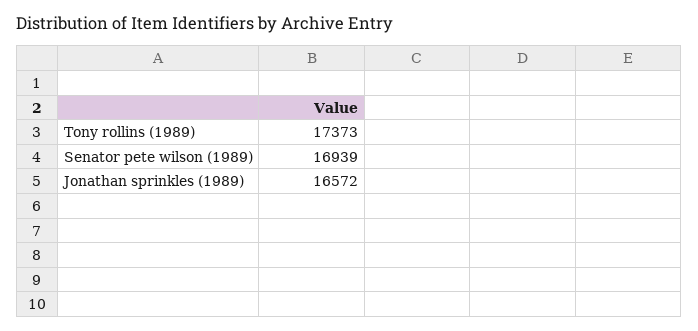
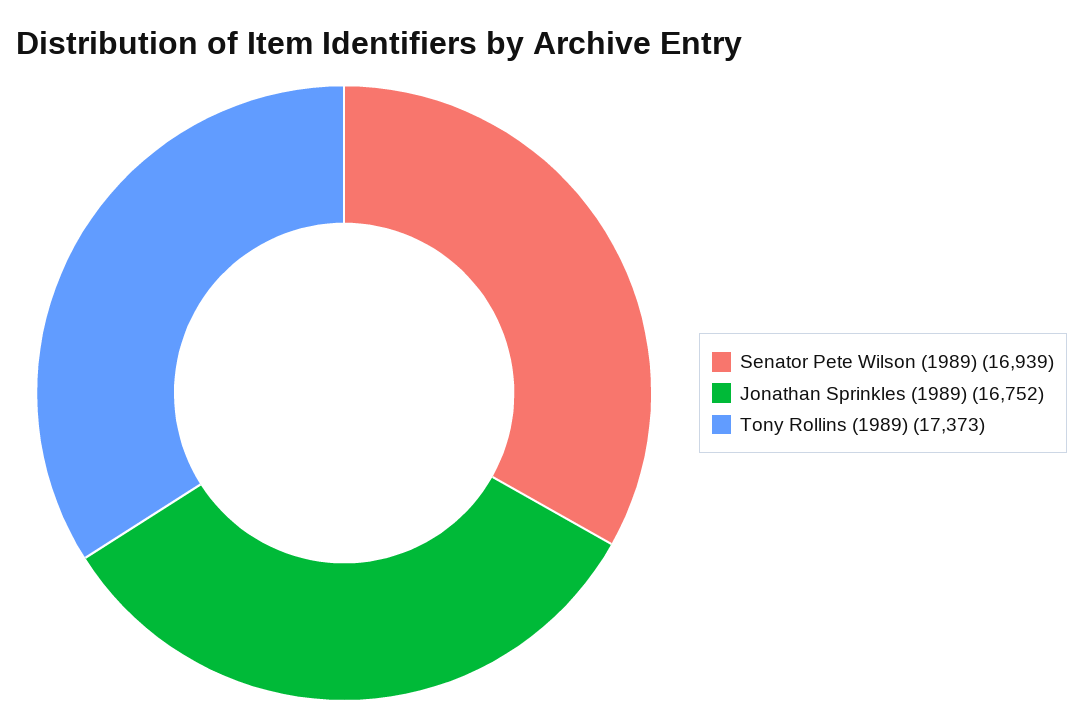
  {
    "Tony rollins (1989)": 17373,
    "Senator pete wilson (1989)": 16939,
-   "Jonathan sprinkles (1989)": 16572
+   "Jonathan sprinkles (1989)": 16752
  }

